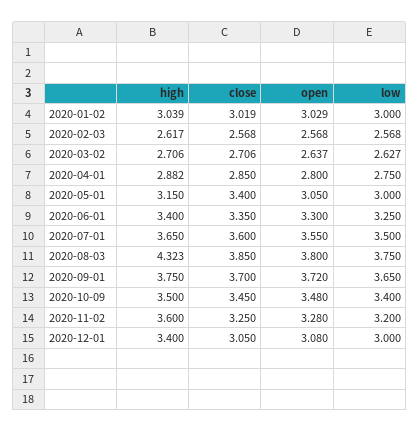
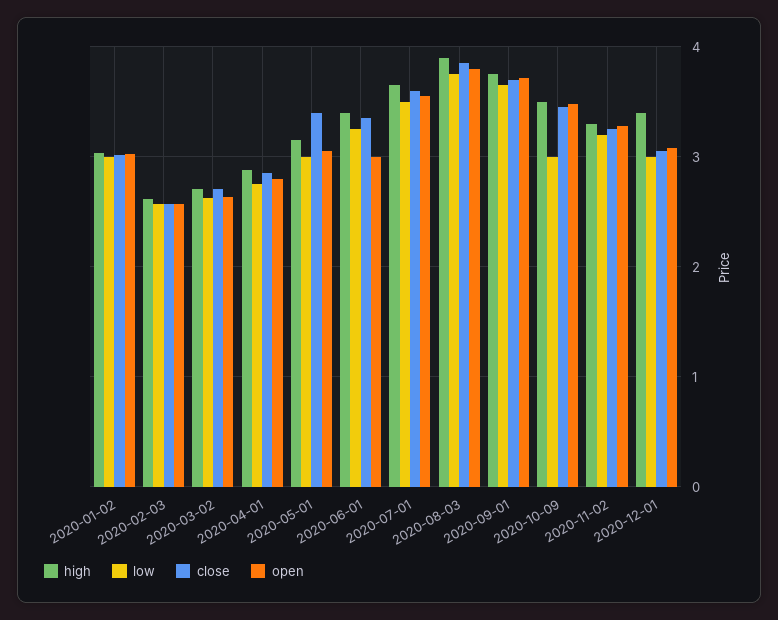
  {
    "high": {
      "2020-01-02": 3.039,
      "2020-02-03": 2.617,
      "2020-03-02": 2.706,
      "2020-04-01": 2.882,
      "2020-05-01": 3.15,
      "2020-06-01": 3.4,
      "2020-07-01": 3.65,
-     "2020-08-03": 4.323,
+     "2020-08-03": 3.9,
      "2020-09-01": 3.75,
      "2020-10-09": 3.5,
-     "2020-11-02": 3.6,
+     "2020-11-02": 3.3,
      "2020-12-01": 3.4
    },
    "close": {
      "2020-01-02": 3.019,
      "2020-02-03": 2.568,
      "2020-03-02": 2.706,
      "2020-04-01": 2.85,
      "2020-05-01": 3.4,
      "2020-06-01": 3.35,
      "2020-07-01": 3.6,
      "2020-08-03": 3.85,
      "2020-09-01": 3.7,
      "2020-10-09": 3.45,
      "2020-11-02": 3.25,
      "2020-12-01": 3.05
    },
    "open": {
      "2020-01-02": 3.029,
      "2020-02-03": 2.568,
      "2020-03-02": 2.637,
      "2020-04-01": 2.8,
      "2020-05-01": 3.05,
-     "2020-06-01": 3.3,
+     "2020-06-01": 3,
      "2020-07-01": 3.55,
      "2020-08-03": 3.8,
      "2020-09-01": 3.72,
      "2020-10-09": 3.48,
      "2020-11-02": 3.28,
      "2020-12-01": 3.08
    },
    "low": {
      "2020-01-02": 3,
      "2020-02-03": 2.568,
      "2020-03-02": 2.627,
      "2020-04-01": 2.75,
      "2020-05-01": 3,
      "2020-06-01": 3.25,
      "2020-07-01": 3.5,
      "2020-08-03": 3.75,
      "2020-09-01": 3.65,
-     "2020-10-09": 3.4,
+     "2020-10-09": 3,
      "2020-11-02": 3.2,
      "2020-12-01": 3
    }
  }

